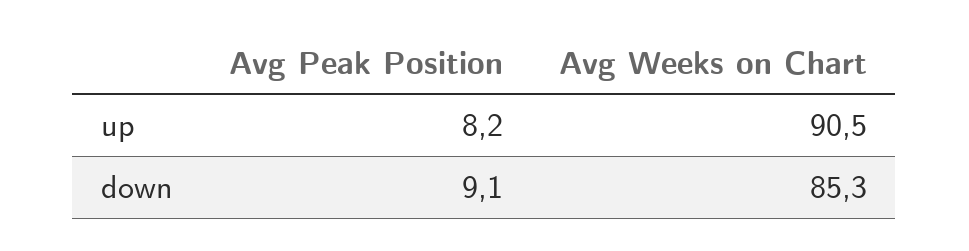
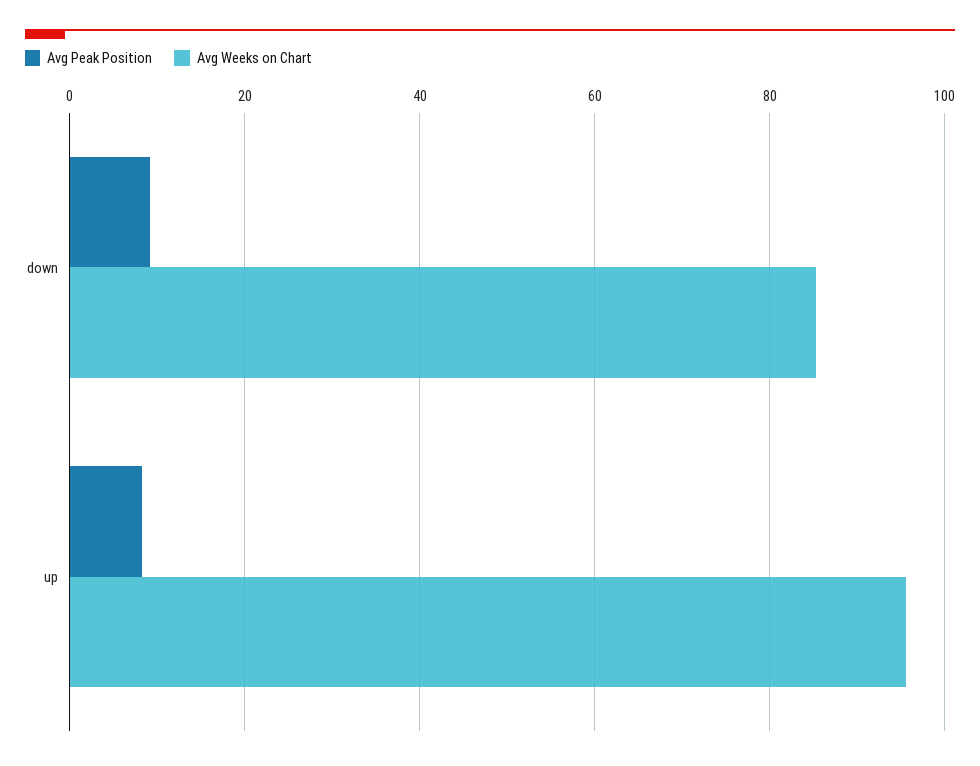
  {
    "Avg Peak Position": {
      "up": 8.2,
      "down": 9.1
    },
    "Avg Weeks on Chart": {
-     "up": 90.5,
+     "up": 96,
      "down": 85.3
    }
  }

